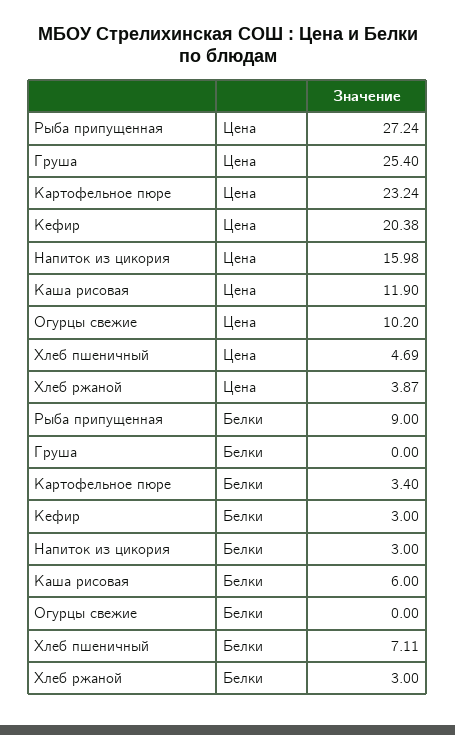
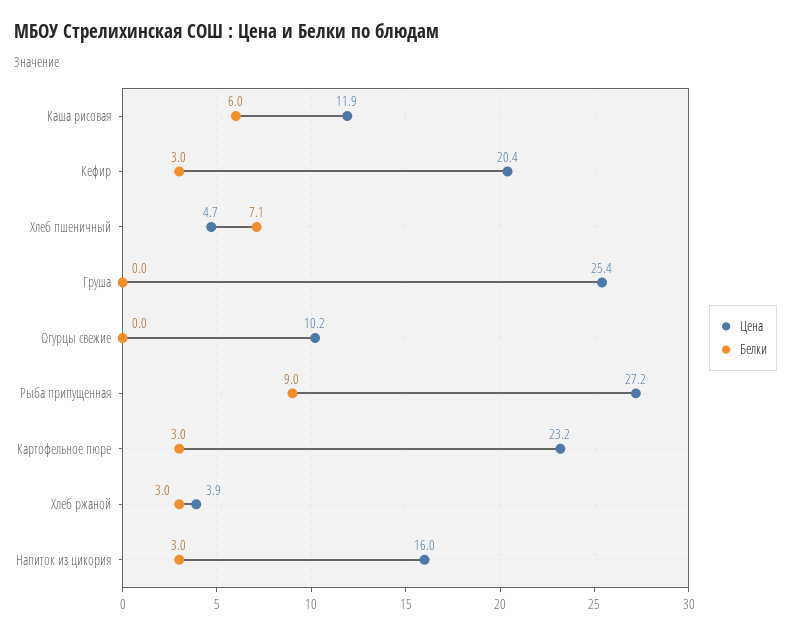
  {
    "Цена": {
      "Рыба припущенная": 27.24,
      "Груша": 25.4,
      "Картофельное пюре": 23.24,
      "Кефир": 20.38,
      "Напиток из цикория": 15.98,
      "Каша рисовая": 11.9,
      "Огурцы свежие": 10.2,
      "Хлеб пшеничный": 4.69,
      "Хлеб ржаной": 3.87
    },
    "Белки": {
      "Рыба припущенная": 9,
      "Груша": 0,
-     "Картофельное пюре": 3.4,
+     "Картофельное пюре": 3,
      "Кефир": 3,
      "Напиток из цикория": 3,
      "Каша рисовая": 6,
      "Огурцы свежие": 0,
      "Хлеб пшеничный": 7.11,
      "Хлеб ржаной": 3
    }
  }

